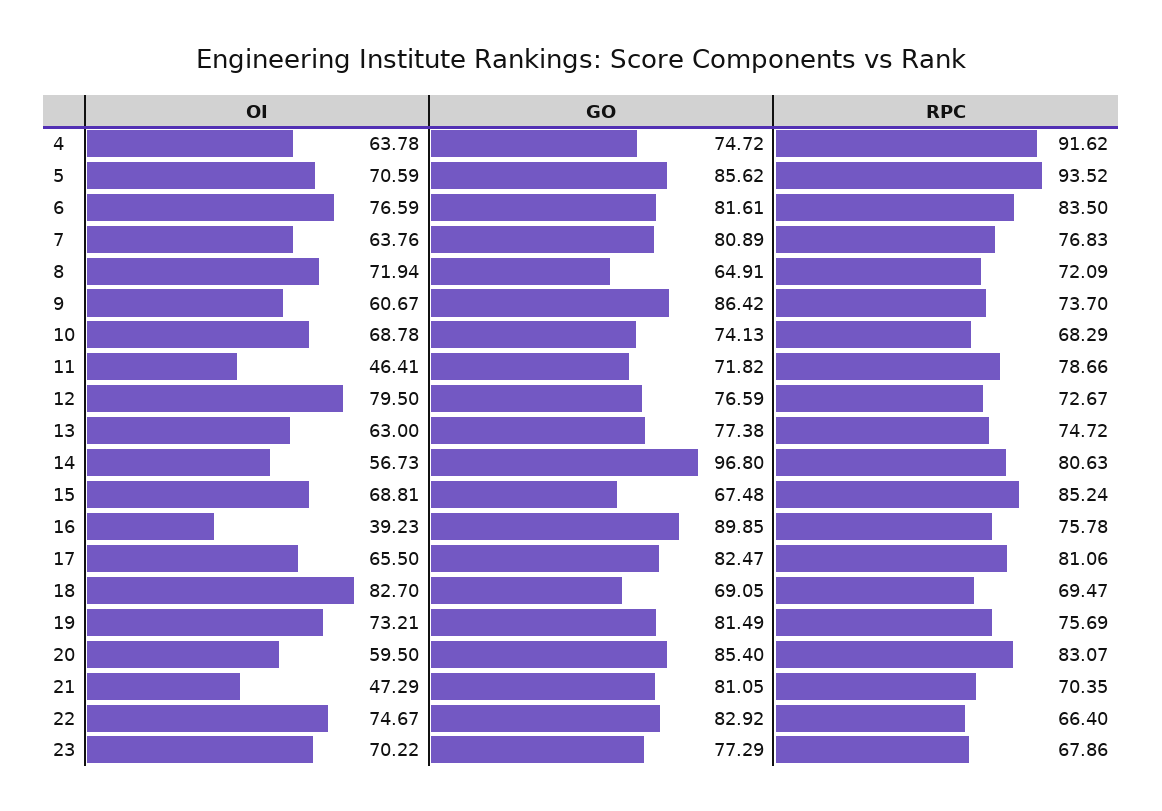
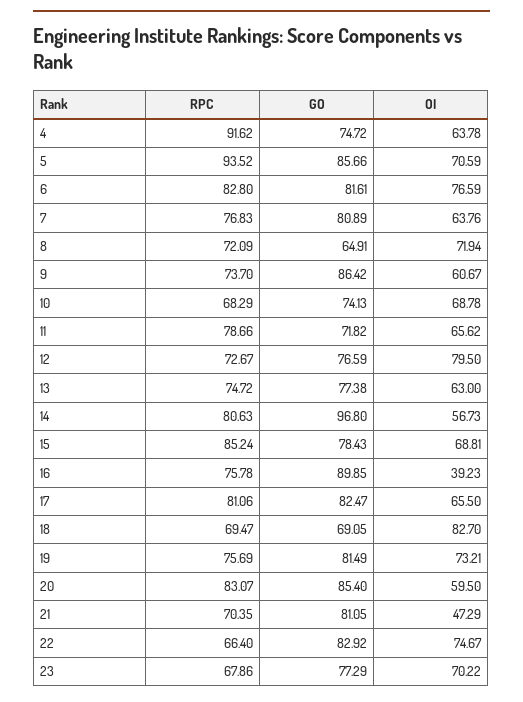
  {
    "OI": {
      "4": 63.78,
      "5": 70.59,
      "6": 76.59,
      "7": 63.76,
      "8": 71.94,
      "9": 60.67,
      "10": 68.78,
-     "11": 46.41,
+     "11": 65.62,
      "12": 79.5,
      "13": 63,
      "14": 56.73,
      "15": 68.81,
      "16": 39.23,
      "17": 65.5,
      "18": 82.7,
      "19": 73.21,
      "20": 59.5,
      "21": 47.29,
      "22": 74.67,
      "23": 70.22
    },
    "GO": {
      "4": 74.72,
-     "5": 85.62,
+     "5": 85.66,
      "6": 81.61,
      "7": 80.89,
      "8": 64.91,
      "9": 86.42,
      "10": 74.13,
      "11": 71.82,
      "12": 76.59,
      "13": 77.38,
      "14": 96.8,
-     "15": 67.48,
+     "15": 78.43,
      "16": 89.85,
      "17": 82.47,
      "18": 69.05,
      "19": 81.49,
      "20": 85.4,
      "21": 81.05,
      "22": 82.92,
      "23": 77.29
    },
    "RPC": {
      "4": 91.62,
      "5": 93.52,
-     "6": 83.5,
+     "6": 82.8,
      "7": 76.83,
      "8": 72.09,
      "9": 73.7,
      "10": 68.29,
      "11": 78.66,
      "12": 72.67,
      "13": 74.72,
      "14": 80.63,
      "15": 85.24,
      "16": 75.78,
      "17": 81.06,
      "18": 69.47,
      "19": 75.69,
      "20": 83.07,
      "21": 70.35,
      "22": 66.4,
      "23": 67.86
    }
  }

